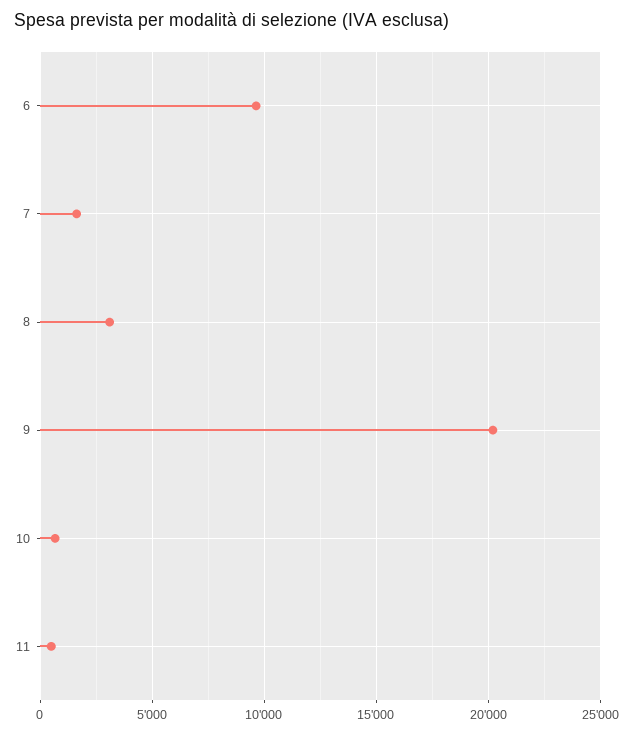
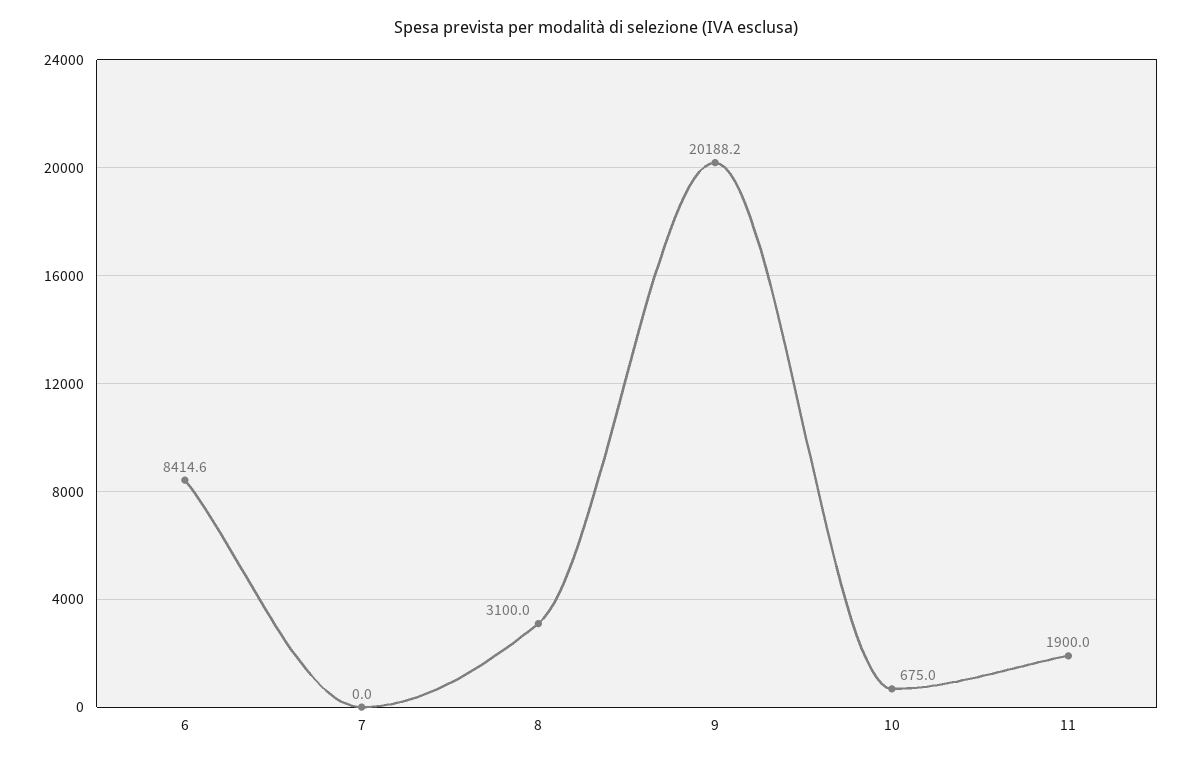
  {
-   "6": 9500,
+   "6": 8414.6,
-   "7": 1500,
+   "7": 0,
    "8": 3100,
    "9": 20188.2,
    "10": 675,
-   "11": 500
+   "11": 1900
  }

